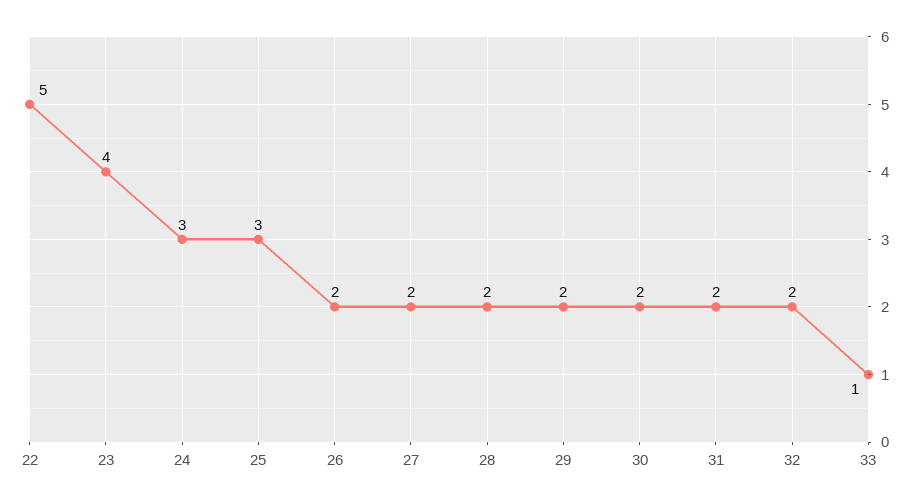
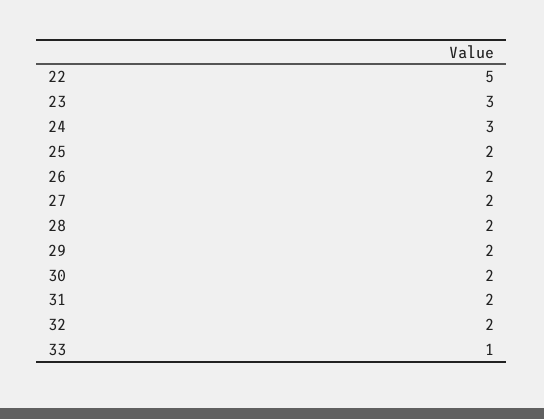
  {
    "22": 5,
-   "23": 4,
+   "23": 3,
    "24": 3,
-   "25": 3,
+   "25": 2,
    "26": 2,
    "27": 2,
    "28": 2,
    "29": 2,
    "30": 2,
    "31": 2,
    "32": 2,
    "33": 1
  }

